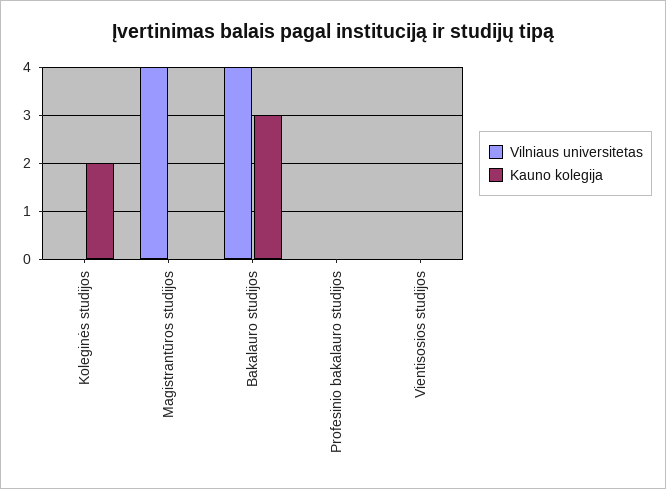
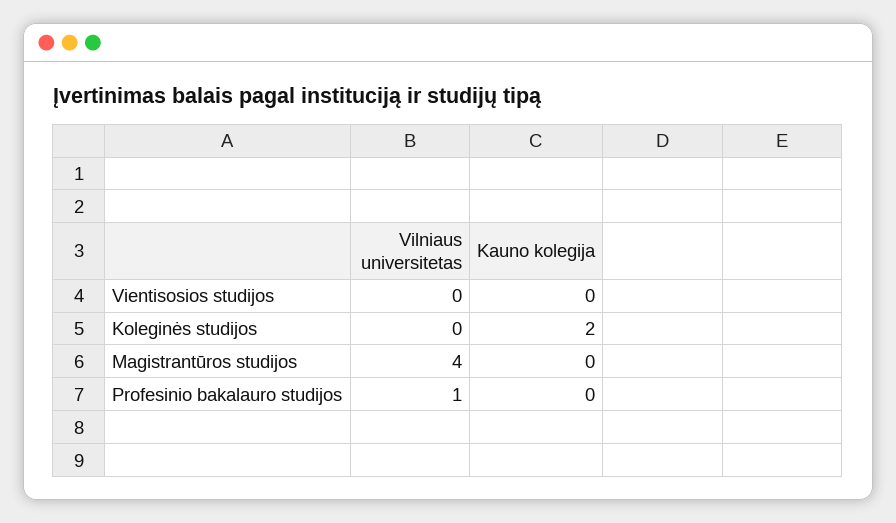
  {
    "Vilniaus universitetas": {
      "Koleginės studijos": 0,
      "Magistrantūros studijos": 4,
-     "Bakalauro studijos": 4,
-     "Profesinio bakalauro studijos": 0,
+     "Profesinio bakalauro studijos": 1,
      "Vientisosios studijos": 0
    },
    "Kauno kolegija": {
      "Koleginės studijos": 2,
      "Magistrantūros studijos": 0,
-     "Bakalauro studijos": 3,
      "Profesinio bakalauro studijos": 0,
      "Vientisosios studijos": 0
    }
  }

